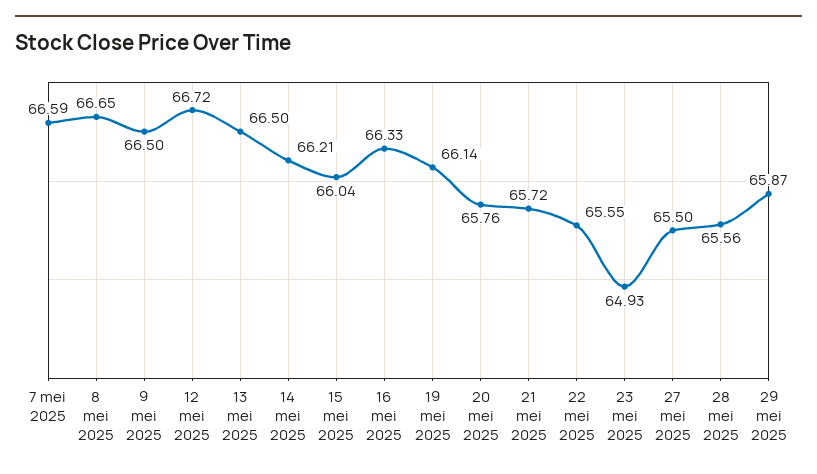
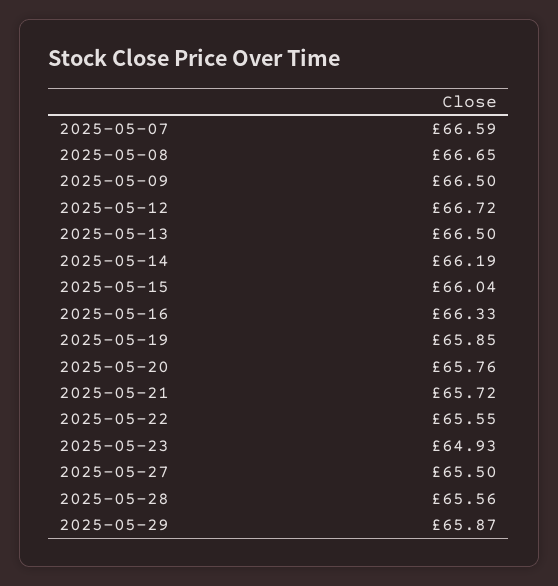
  {
    "7 mei 2025": 66.59,
    "8 mei 2025": 66.65,
    "9 mei 2025": 66.5,
    "12 mei 2025": 66.72,
    "13 mei 2025": 66.5,
-   "14 mei 2025": 66.21,
+   "14 mei 2025": 66.19,
    "15 mei 2025": 66.04,
    "16 mei 2025": 66.33,
-   "19 mei 2025": 66.14,
+   "19 mei 2025": 65.85,
    "20 mei 2025": 65.76,
    "21 mei 2025": 65.72,
    "22 mei 2025": 65.55,
    "23 mei 2025": 64.93,
    "27 mei 2025": 65.5,
    "28 mei 2025": 65.56,
    "29 mei 2025": 65.87
  }

